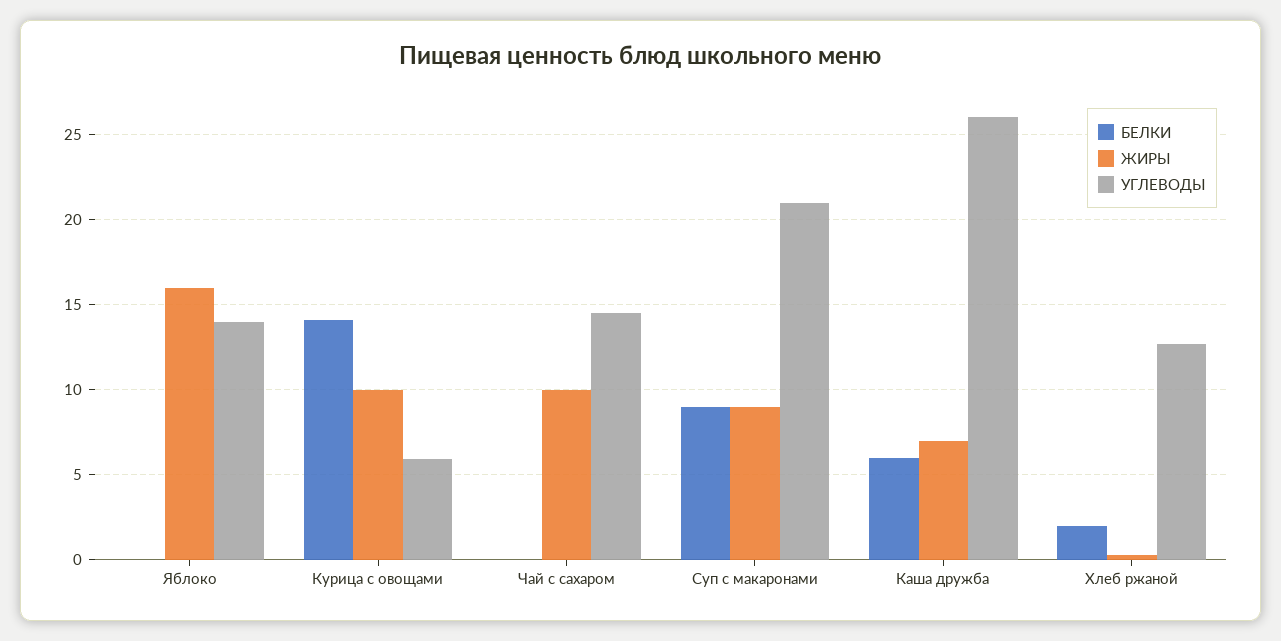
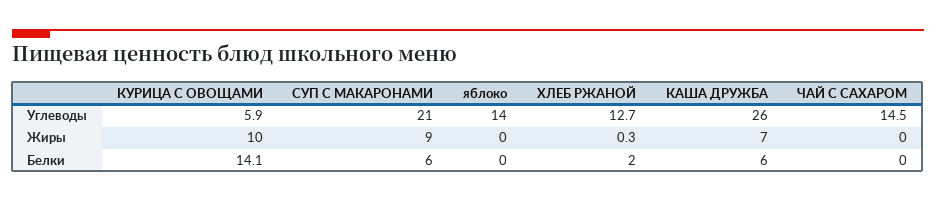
  {
    "БЕЛКИ": {
      "Яблоко": 0,
      "Курица с овощами": 14.1,
      "Чай с сахаром": 0,
-     "Суп с макаронами": 9,
+     "Суп с макаронами": 6,
      "Каша дружба": 6,
      "Хлеб ржаной": 2
    },
    "ЖИРЫ": {
-     "Яблоко": 16,
+     "Яблоко": 0,
      "Курица с овощами": 10,
-     "Чай с сахаром": 10,
+     "Чай с сахаром": 0,
      "Суп с макаронами": 9,
      "Каша дружба": 7,
      "Хлеб ржаной": 0.3
    },
    "УГЛЕВОДЫ": {
      "Яблоко": 14,
      "Курица с овощами": 5.9,
      "Чай с сахаром": 14.5,
      "Суп с макаронами": 21,
      "Каша дружба": 26,
      "Хлеб ржаной": 12.7
    }
  }

